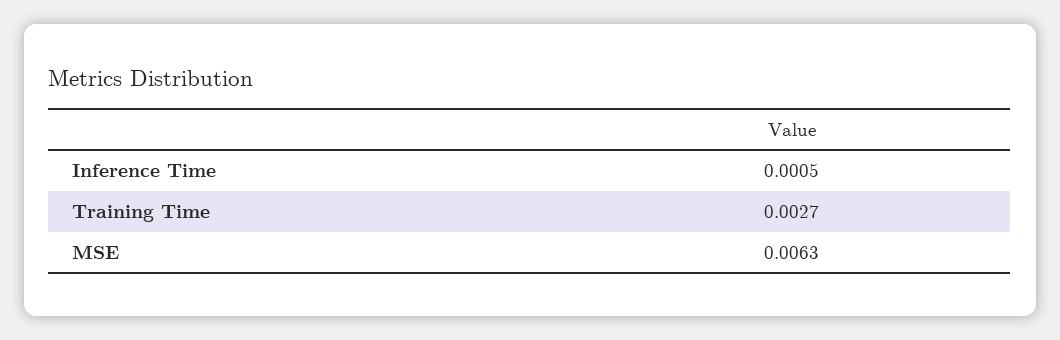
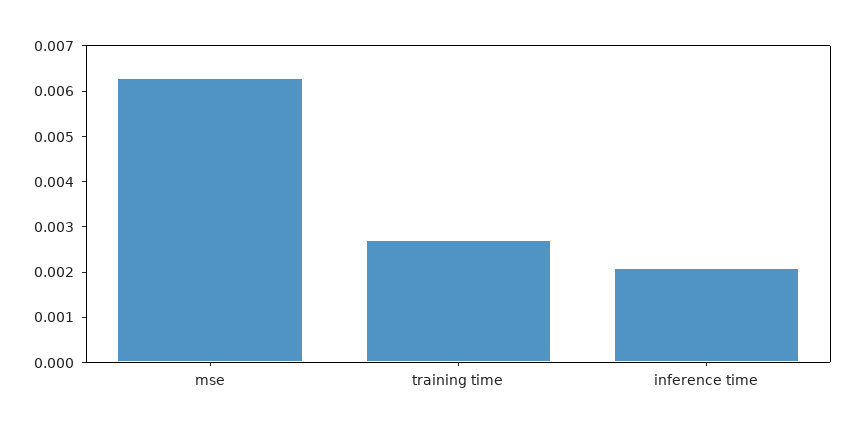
  {
-   "Inference Time": 0.0005,
+   "Inference Time": 0.002,
    "Training Time": 0.0027,
    "MSE": 0.0063
  }

